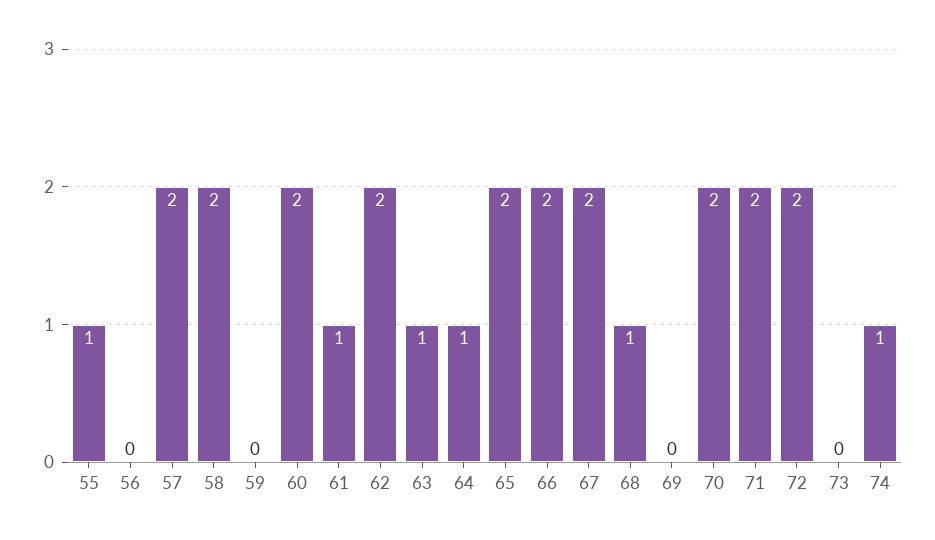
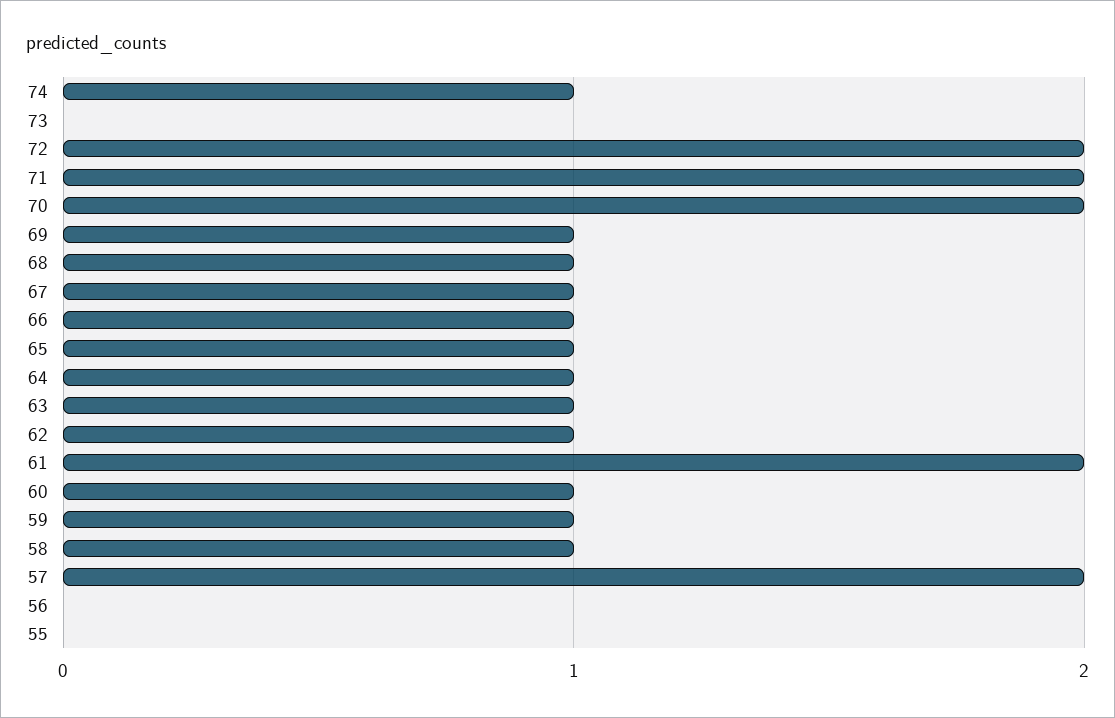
  {
-   "55": 1,
+   "55": 0,
    "56": 0,
    "57": 2,
-   "58": 2,
+   "58": 1,
-   "59": 0,
+   "59": 1,
-   "60": 2,
+   "60": 1,
-   "61": 1,
+   "61": 2,
-   "62": 2,
+   "62": 1,
    "63": 1,
    "64": 1,
-   "65": 2,
+   "65": 1,
-   "66": 2,
+   "66": 1,
-   "67": 2,
+   "67": 1,
    "68": 1,
-   "69": 0,
+   "69": 1,
    "70": 2,
    "71": 2,
    "72": 2,
    "73": 0,
    "74": 1
  }

